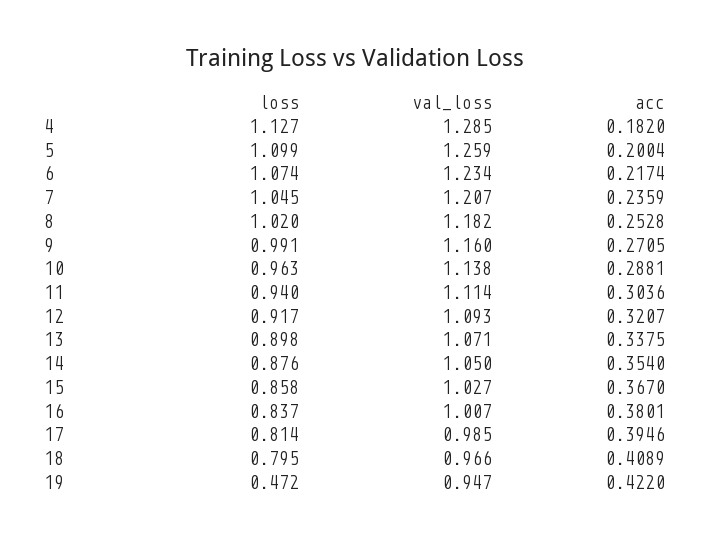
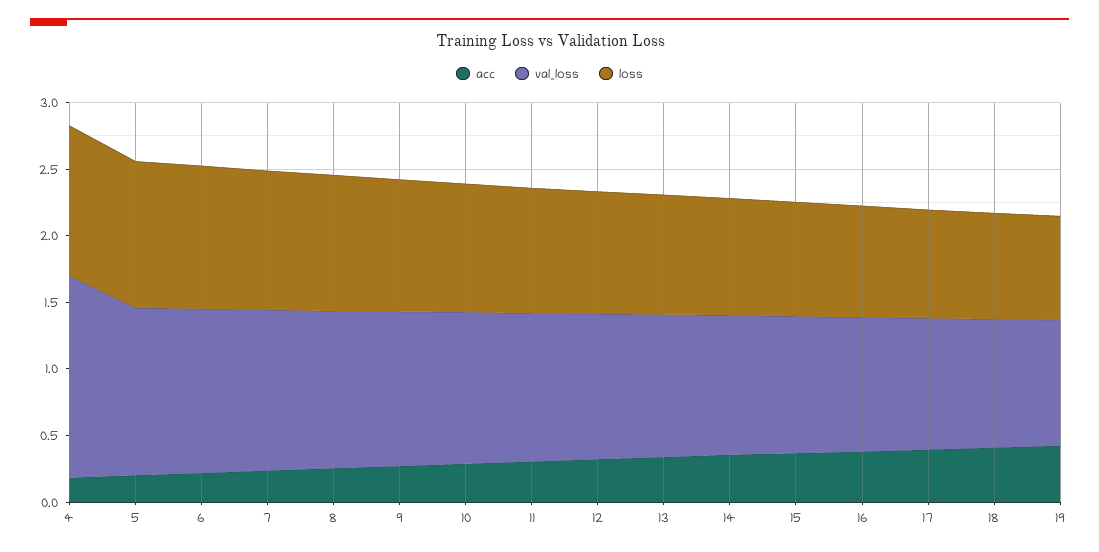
  {
    "loss": {
      "4": 1.127,
      "5": 1.099,
      "6": 1.074,
      "7": 1.045,
      "8": 1.02,
      "9": 0.991,
      "10": 0.963,
      "11": 0.94,
      "12": 0.917,
      "13": 0.898,
      "14": 0.876,
      "15": 0.858,
      "16": 0.837,
      "17": 0.814,
      "18": 0.795,
-     "19": 0.472
+     "19": 0.8
    },
    "val_loss": {
-     "4": 1.285,
+     "4": 1.5,
      "5": 1.259,
      "6": 1.234,
      "7": 1.207,
      "8": 1.182,
      "9": 1.16,
      "10": 1.138,
      "11": 1.114,
      "12": 1.093,
      "13": 1.071,
      "14": 1.05,
      "15": 1.027,
      "16": 1.007,
      "17": 0.985,
      "18": 0.966,
      "19": 0.947
    },
    "acc": {
      "4": 0.182,
      "5": 0.2004,
      "6": 0.2174,
      "7": 0.2359,
      "8": 0.2528,
      "9": 0.2705,
      "10": 0.2881,
      "11": 0.3036,
      "12": 0.3207,
      "13": 0.3375,
      "14": 0.354,
      "15": 0.367,
      "16": 0.3801,
      "17": 0.3946,
      "18": 0.4089,
      "19": 0.422
    }
  }

